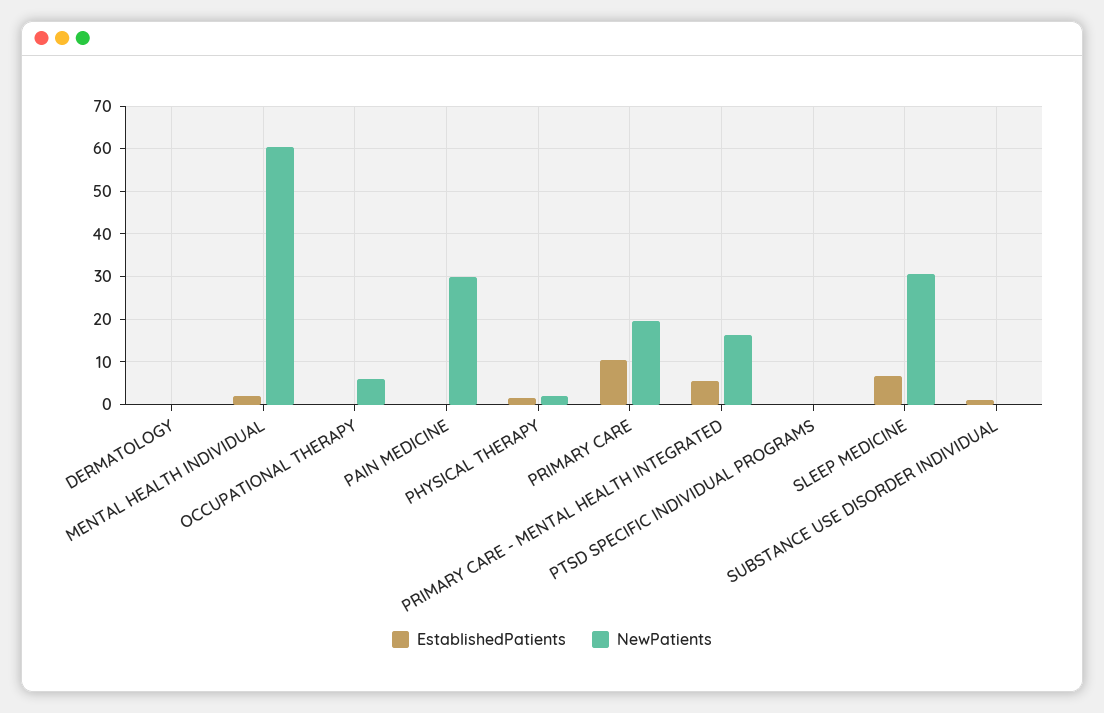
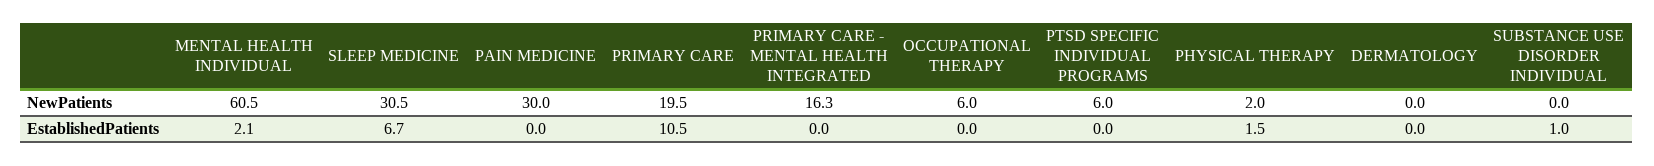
  {
    "EstablishedPatients": {
      "DERMATOLOGY": 0,
      "MENTAL HEALTH INDIVIDUAL": 2.1,
      "OCCUPATIONAL THERAPY": 0,
      "PAIN MEDICINE": 0,
      "PHYSICAL THERAPY": 1.5,
      "PRIMARY CARE": 10.5,
-     "PRIMARY CARE - MENTAL HEALTH INTEGRATED": 6,
+     "PRIMARY CARE - MENTAL HEALTH INTEGRATED": 0,
      "PTSD SPECIFIC INDIVIDUAL PROGRAMS": 0,
      "SLEEP MEDICINE": 6.7,
      "SUBSTANCE USE DISORDER INDIVIDUAL": 1
    },
    "NewPatients": {
      "DERMATOLOGY": 0,
      "MENTAL HEALTH INDIVIDUAL": 60.5,
      "OCCUPATIONAL THERAPY": 6,
      "PAIN MEDICINE": 30,
      "PHYSICAL THERAPY": 2,
      "PRIMARY CARE": 19.5,
      "PRIMARY CARE - MENTAL HEALTH INTEGRATED": 16.3,
-     "PTSD SPECIFIC INDIVIDUAL PROGRAMS": 0,
+     "PTSD SPECIFIC INDIVIDUAL PROGRAMS": 6,
      "SLEEP MEDICINE": 30.5,
      "SUBSTANCE USE DISORDER INDIVIDUAL": 0
    }
  }

